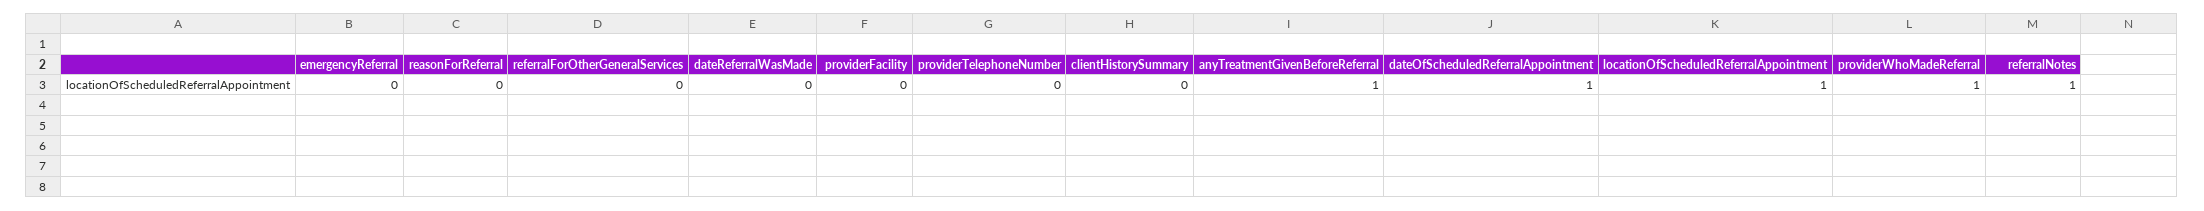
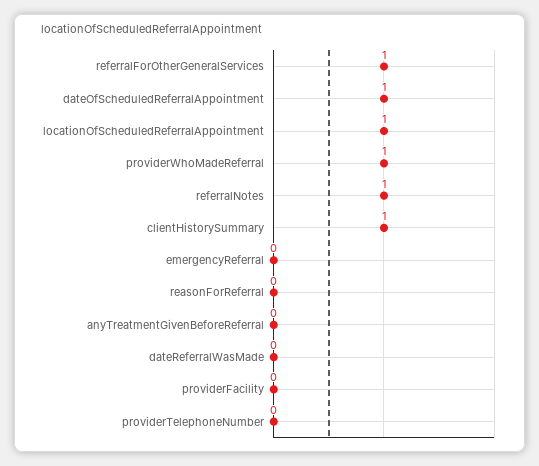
  {
    "emergencyReferral": 0,
    "reasonForReferral": 0,
-   "referralForOtherGeneralServices": 0,
+   "referralForOtherGeneralServices": 1,
    "dateReferralWasMade": 0,
    "providerFacility": 0,
    "providerTelephoneNumber": 0,
-   "clientHistorySummary": 0,
+   "clientHistorySummary": 1,
-   "anyTreatmentGivenBeforeReferral": 1,
+   "anyTreatmentGivenBeforeReferral": 0,
    "dateOfScheduledReferralAppointment": 1,
    "locationOfScheduledReferralAppointment": 1,
    "providerWhoMadeReferral": 1,
    "referralNotes": 1
  }

